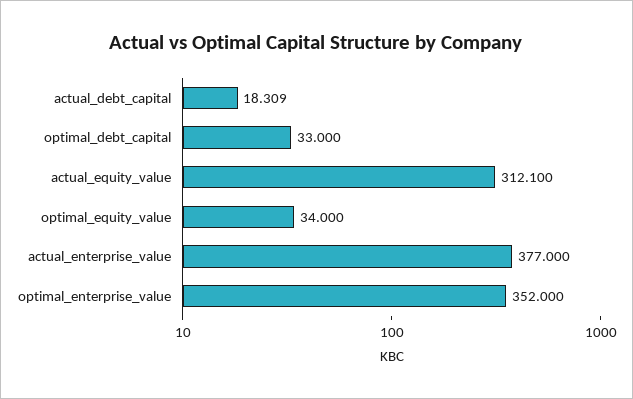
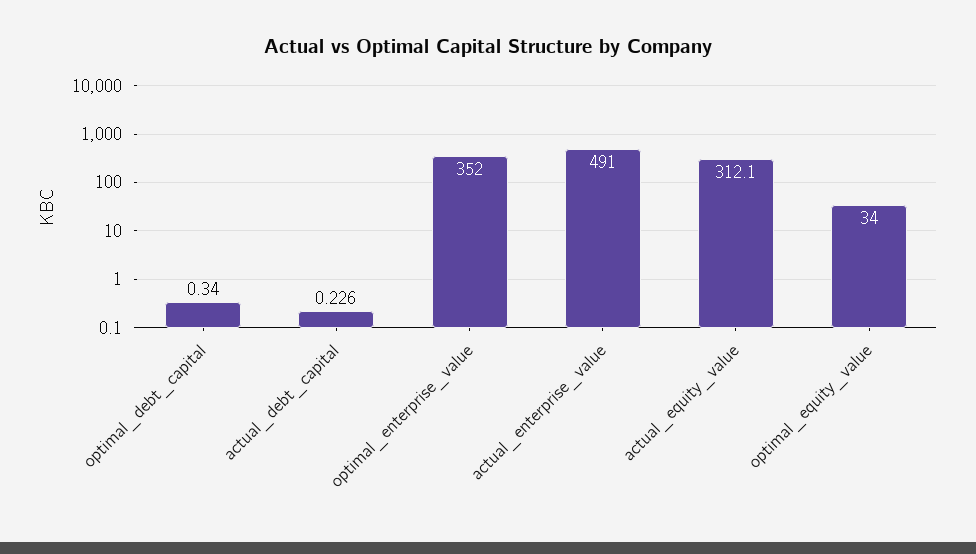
  {
-   "actual_debt_capital": 18.309,
+   "actual_debt_capital": 0.226,
-   "optimal_debt_capital": 33,
+   "optimal_debt_capital": 0.34,
    "actual_equity_value": 312.1,
    "optimal_equity_value": 34,
-   "actual_enterprise_value": 377,
+   "actual_enterprise_value": 491,
    "optimal_enterprise_value": 352
  }

